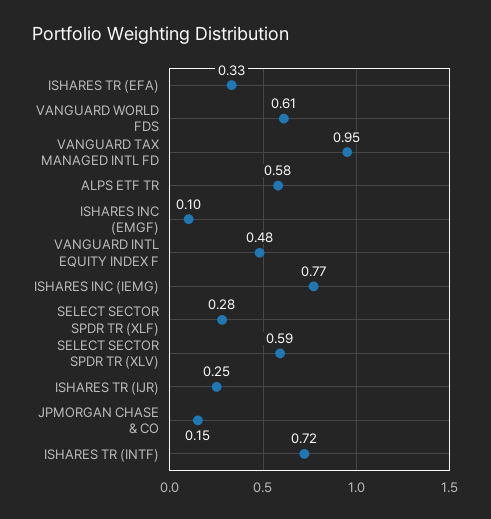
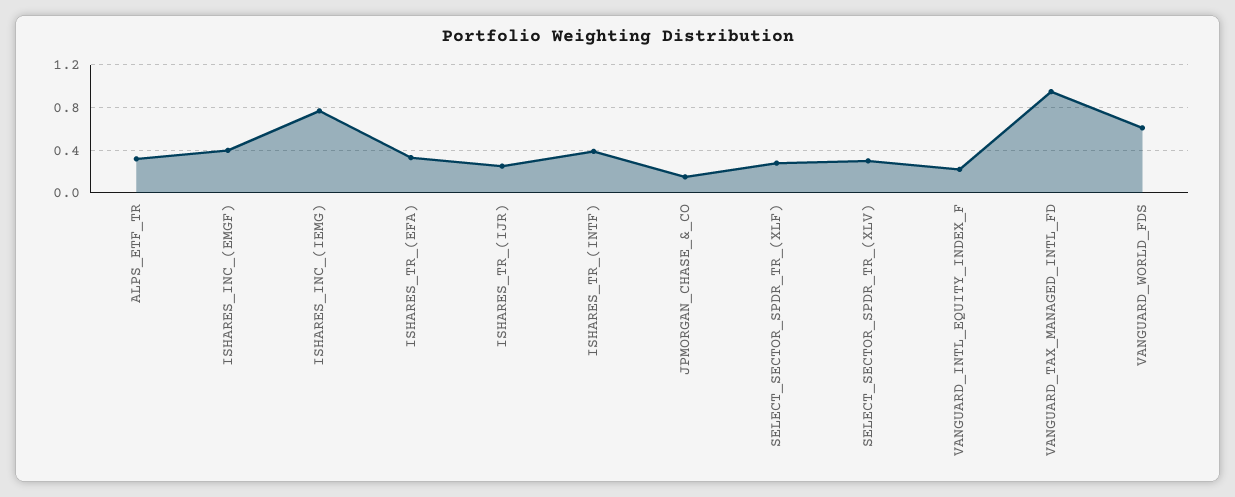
  {
    "ISHARES TR (EFA)": 0.33,
    "VANGUARD WORLD FDS": 0.61,
    "VANGUARD TAX MANAGED INTL FD": 0.95,
-   "ALPS ETF TR": 0.58,
+   "ALPS ETF TR": 0.3,
-   "ISHARES INC (EMGF)": 0.1,
+   "ISHARES INC (EMGF)": 0.4,
-   "VANGUARD INTL EQUITY INDEX F": 0.48,
+   "VANGUARD INTL EQUITY INDEX F": 0.2,
    "ISHARES INC (IEMG)": 0.77,
    "SELECT SECTOR SPDR TR (XLF)": 0.28,
-   "SELECT SECTOR SPDR TR (XLV)": 0.59,
+   "SELECT SECTOR SPDR TR (XLV)": 0.3,
    "ISHARES TR (IJR)": 0.25,
    "JPMORGAN CHASE & CO": 0.15,
-   "ISHARES TR (INTF)": 0.72
+   "ISHARES TR (INTF)": 0.4
  }

